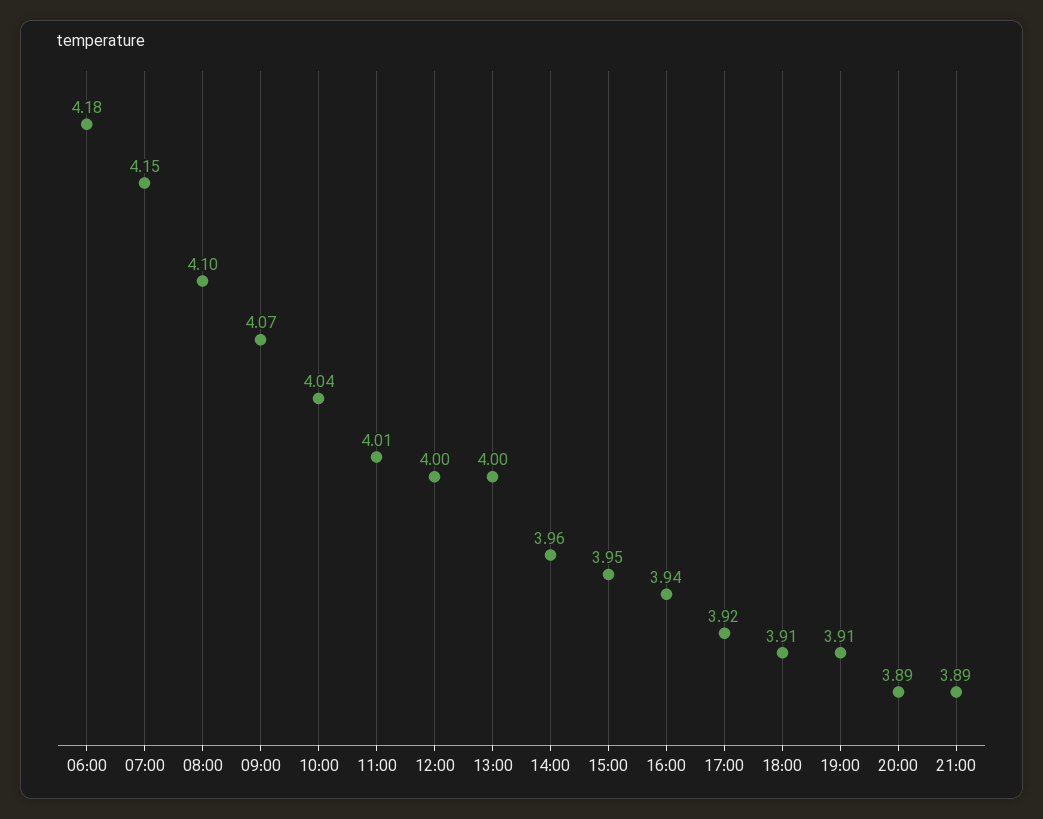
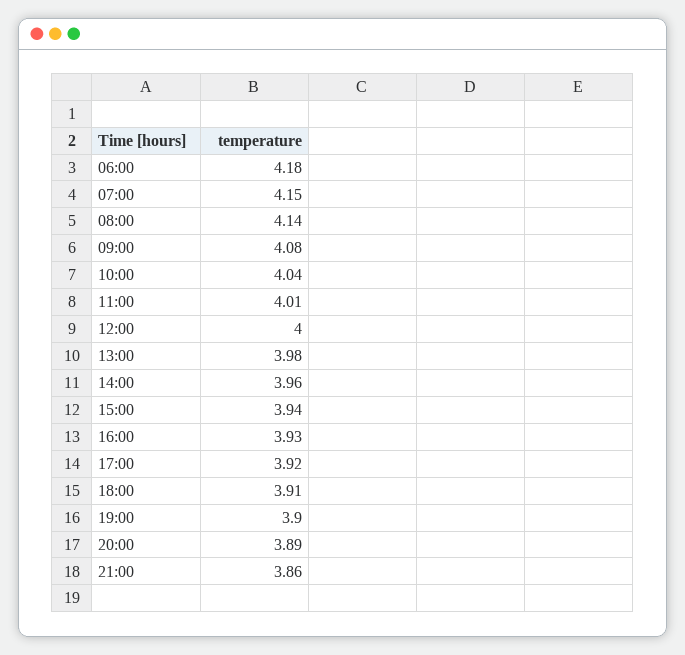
  {
    "06:00": 4.18,
    "07:00": 4.15,
-   "08:00": 4.1,
+   "08:00": 4.14,
-   "09:00": 4.07,
+   "09:00": 4.08,
    "10:00": 4.04,
    "11:00": 4.01,
    "12:00": 4,
-   "13:00": 4,
+   "13:00": 3.98,
    "14:00": 3.96,
-   "15:00": 3.95,
+   "15:00": 3.94,
-   "16:00": 3.94,
+   "16:00": 3.93,
    "17:00": 3.92,
    "18:00": 3.91,
-   "19:00": 3.91,
+   "19:00": 3.9,
    "20:00": 3.89,
-   "21:00": 3.89
+   "21:00": 3.86
  }

